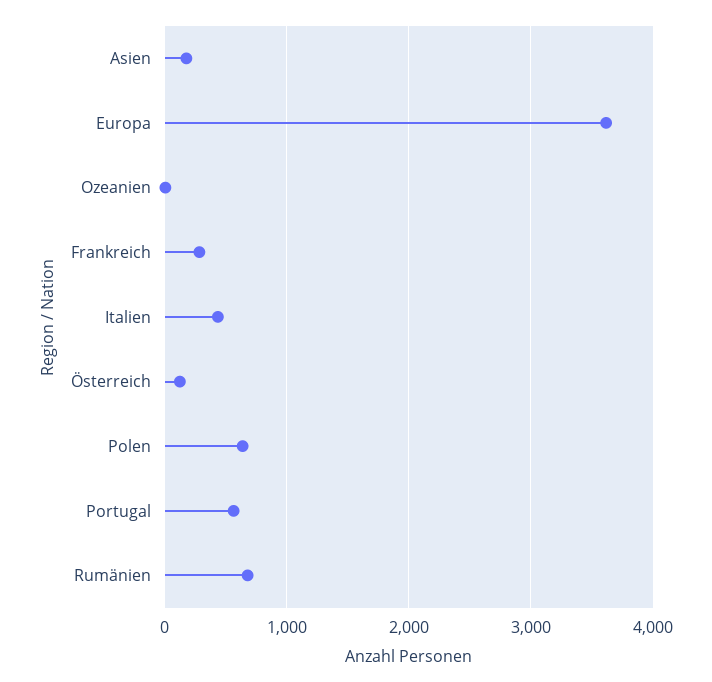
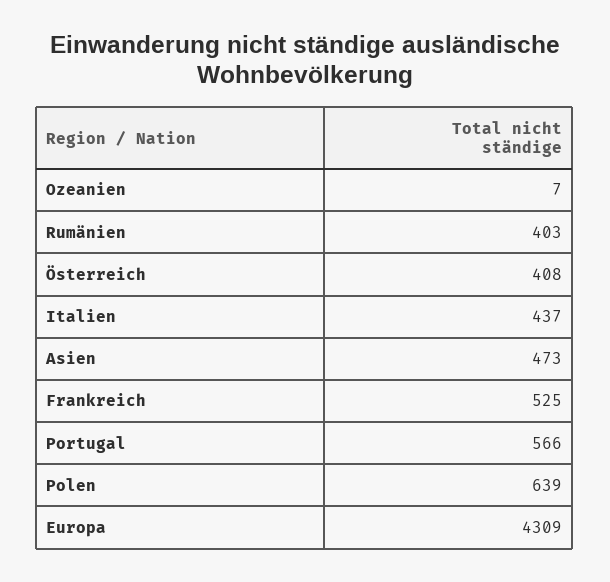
  {
-   "Asien": 200,
+   "Asien": 473,
-   "Europa": 3600,
+   "Europa": 4309,
    "Ozeanien": 7,
-   "Frankreich": 300,
+   "Frankreich": 525,
    "Italien": 437,
-   "Österreich": 100,
+   "Österreich": 408,
    "Polen": 639,
    "Portugal": 566,
-   "Rumänien": 700
+   "Rumänien": 403
  }

